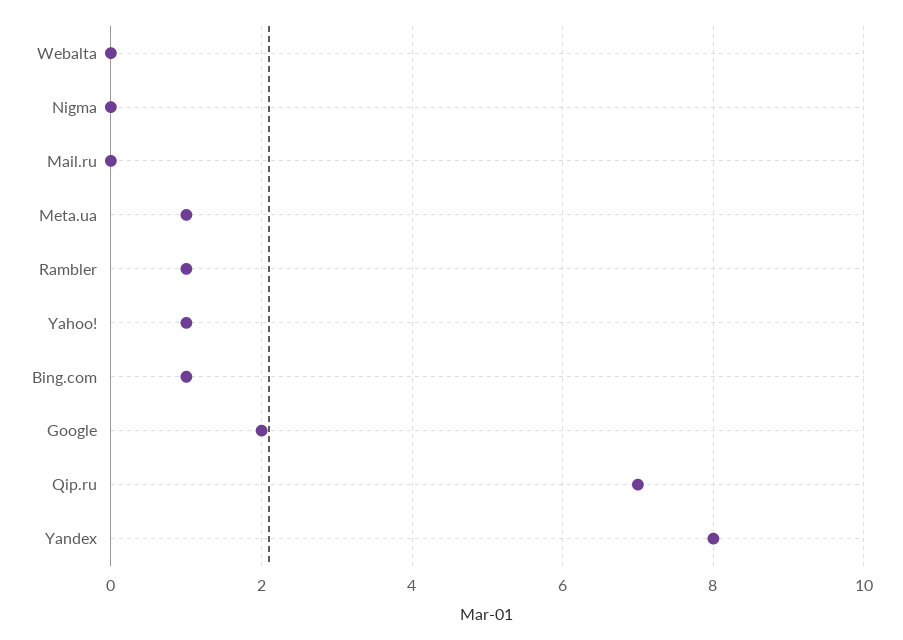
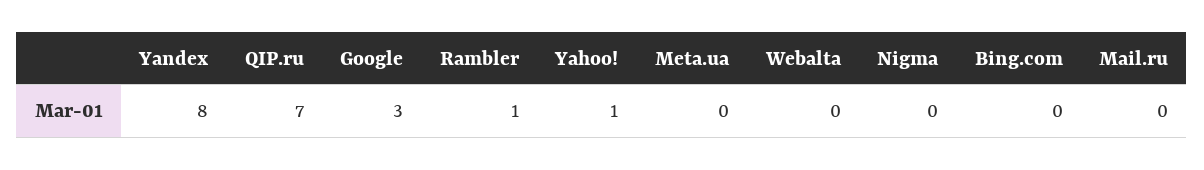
  {
    "Webalta": 0,
    "Nigma": 0,
    "Mail.ru": 0,
-   "Meta.ua": 1,
+   "Meta.ua": 0,
    "Rambler": 1,
    "Yahoo!": 1,
-   "Bing.com": 1,
+   "Bing.com": 0,
-   "Google": 2,
+   "Google": 3,
    "Qip.ru": 7,
    "Yandex": 8
  }

